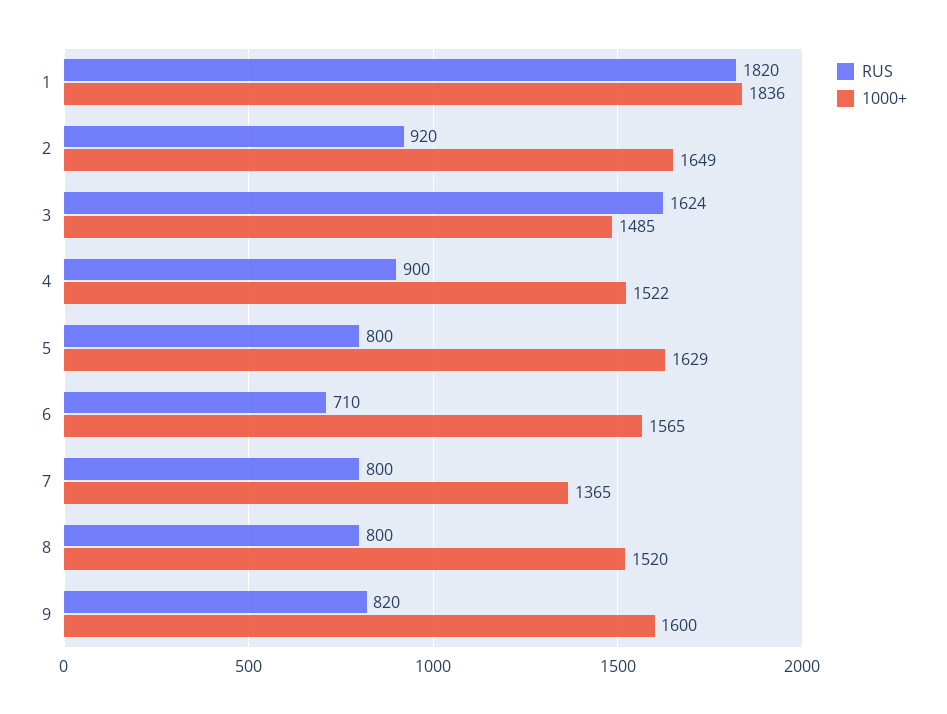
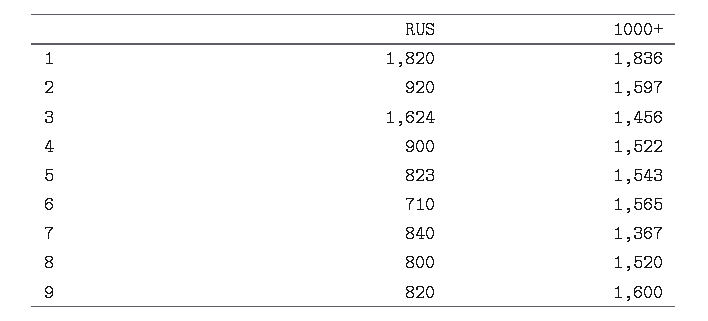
  {
    "RUS": {
      "1": 1820,
      "2": 920,
      "3": 1624,
      "4": 900,
-     "5": 800,
+     "5": 823,
      "6": 710,
-     "7": 800,
+     "7": 840,
      "8": 800,
      "9": 820
    },
    "1000+": {
      "1": 1836,
-     "2": 1649,
+     "2": 1597,
-     "3": 1485,
+     "3": 1456,
      "4": 1522,
-     "5": 1629,
+     "5": 1543,
      "6": 1565,
-     "7": 1365,
+     "7": 1367,
      "8": 1520,
      "9": 1600
    }
  }

